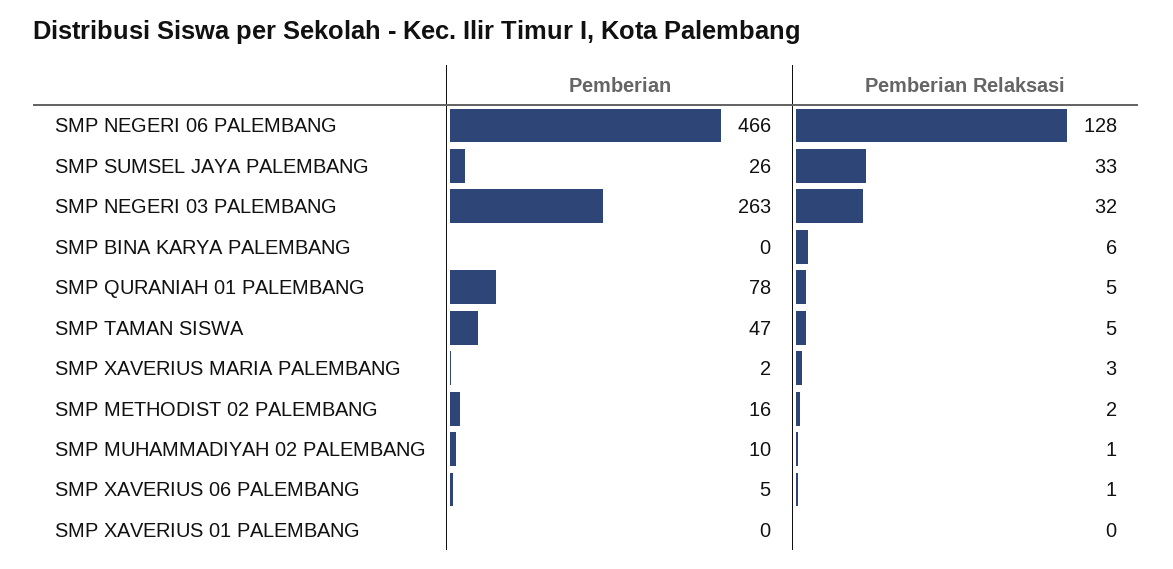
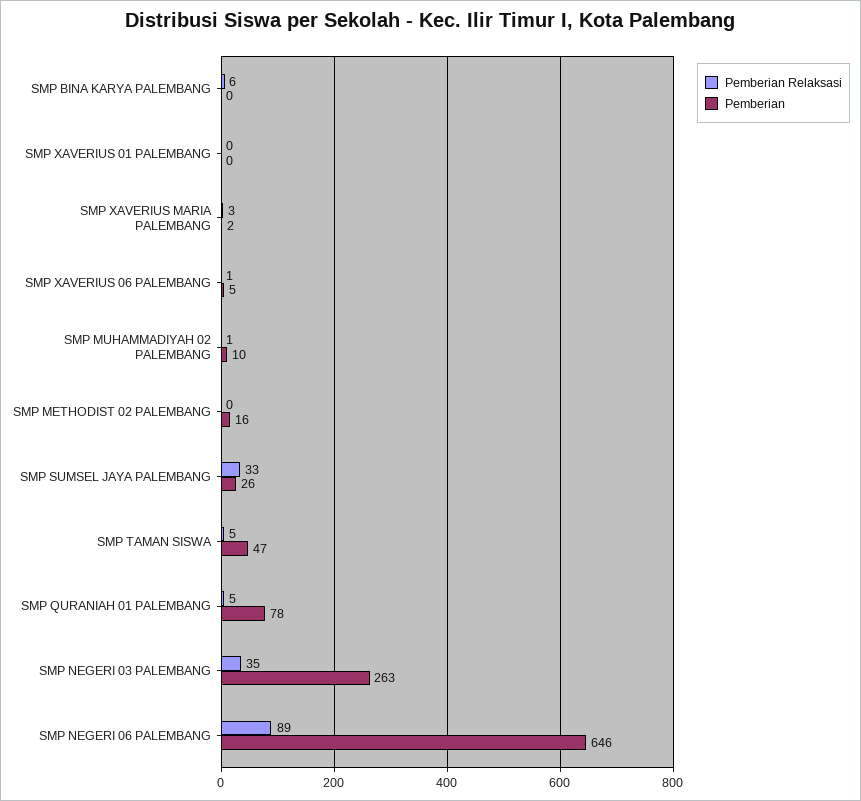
  {
    "Pemberian": {
-     "SMP NEGERI 06 PALEMBANG": 466,
+     "SMP NEGERI 06 PALEMBANG": 646,
      "SMP SUMSEL JAYA PALEMBANG": 26,
      "SMP NEGERI 03 PALEMBANG": 263,
      "SMP BINA KARYA PALEMBANG": 0,
      "SMP QURANIAH 01 PALEMBANG": 78,
      "SMP TAMAN SISWA": 47,
      "SMP XAVERIUS MARIA PALEMBANG": 2,
      "SMP METHODIST 02 PALEMBANG": 16,
      "SMP MUHAMMADIYAH 02 PALEMBANG": 10,
      "SMP XAVERIUS 06 PALEMBANG": 5,
      "SMP XAVERIUS 01 PALEMBANG": 0
    },
    "Pemberian Relaksasi": {
-     "SMP NEGERI 06 PALEMBANG": 128,
+     "SMP NEGERI 06 PALEMBANG": 89,
      "SMP SUMSEL JAYA PALEMBANG": 33,
-     "SMP NEGERI 03 PALEMBANG": 32,
+     "SMP NEGERI 03 PALEMBANG": 35,
      "SMP BINA KARYA PALEMBANG": 6,
      "SMP QURANIAH 01 PALEMBANG": 5,
      "SMP TAMAN SISWA": 5,
      "SMP XAVERIUS MARIA PALEMBANG": 3,
-     "SMP METHODIST 02 PALEMBANG": 2,
+     "SMP METHODIST 02 PALEMBANG": 0,
      "SMP MUHAMMADIYAH 02 PALEMBANG": 1,
      "SMP XAVERIUS 06 PALEMBANG": 1,
      "SMP XAVERIUS 01 PALEMBANG": 0
    }
  }

